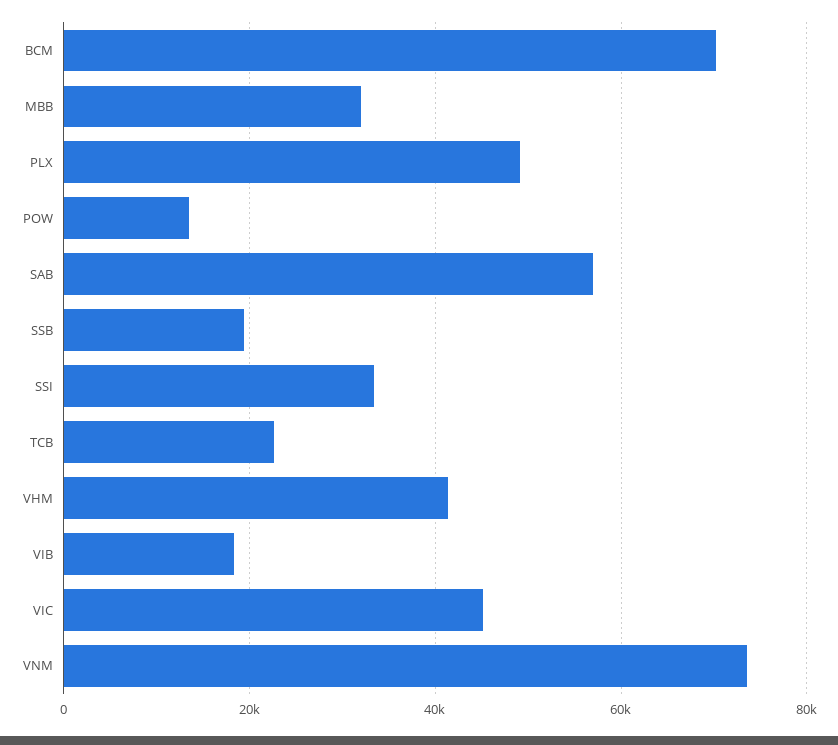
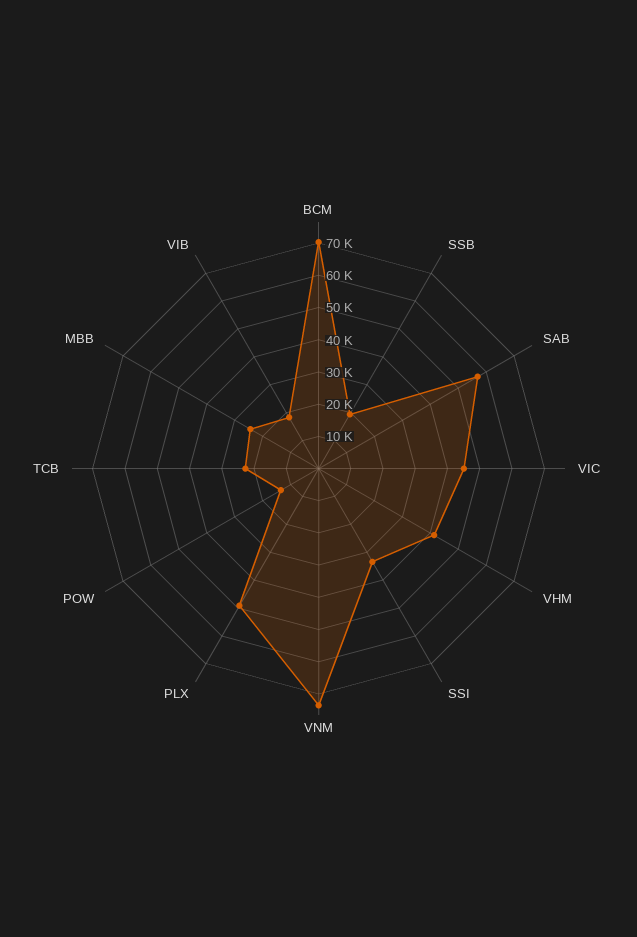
  {
    "BCM": 70000,
-   "MBB": 32000,
+   "MBB": 25000,
    "PLX": 50000,
    "POW": 14000,
    "SAB": 58000,
    "SSB": 20000,
    "SSI": 34000,
    "TCB": 22000,
    "VHM": 42000,
    "VIB": 18000,
    "VIC": 46000,
    "VNM": 74000
  }

